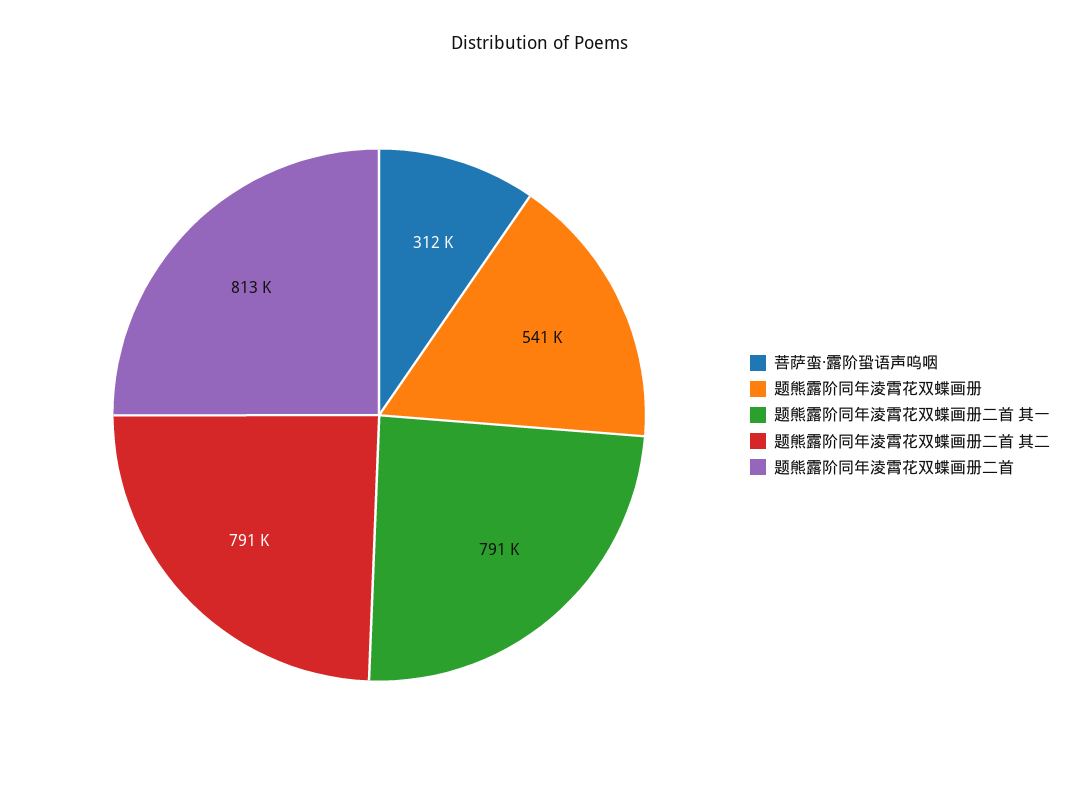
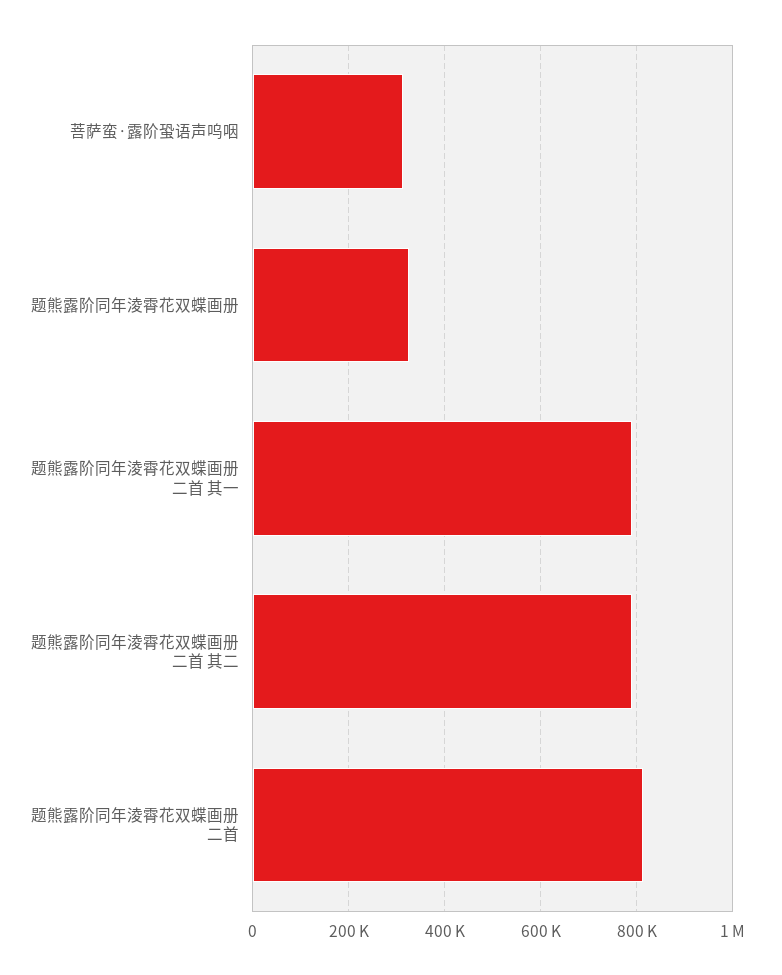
  {
    "菩萨蛮·露阶蛩语声呜咽": 312000,
-   "题熊露阶同年淩霄花双蝶画册": 541000,
+   "题熊露阶同年淩霄花双蝶画册": 320000,
    "题熊露阶同年淩霄花双蝶画册二首 其一": 791000,
    "题熊露阶同年淩霄花双蝶画册二首 其二": 791000,
    "题熊露阶同年淩霄花双蝶画册二首": 813000
  }

